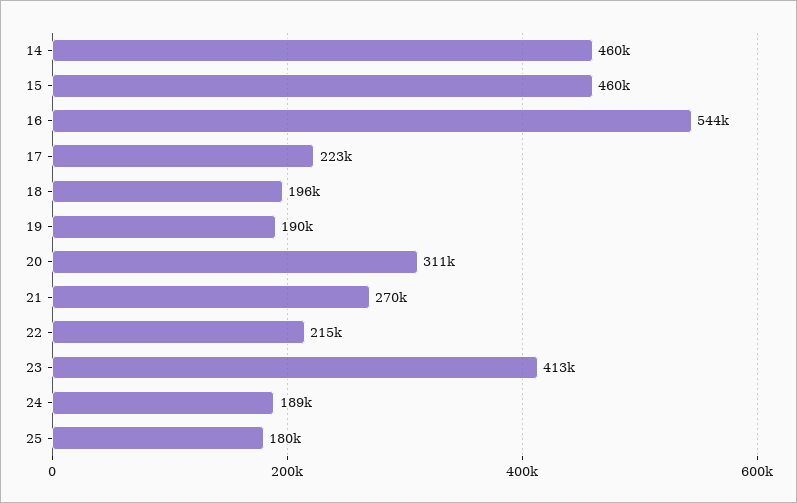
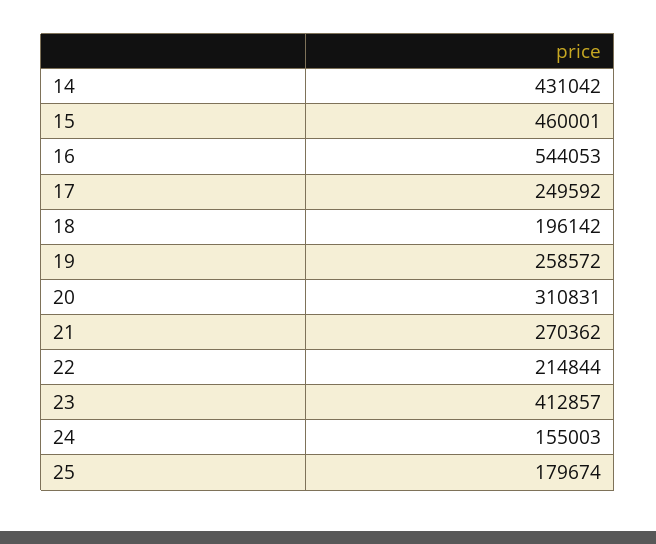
  {
-   "14": 460000,
+   "14": 431042,
    "15": 460001,
    "16": 544053,
-   "17": 223000,
+   "17": 249592,
    "18": 196142,
-   "19": 190000,
+   "19": 258572,
    "20": 310831,
    "21": 270362,
    "22": 214844,
    "23": 412857,
-   "24": 189000,
+   "24": 155003,
    "25": 179674
  }

